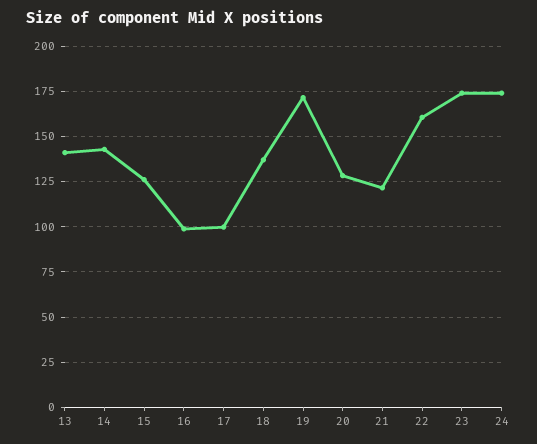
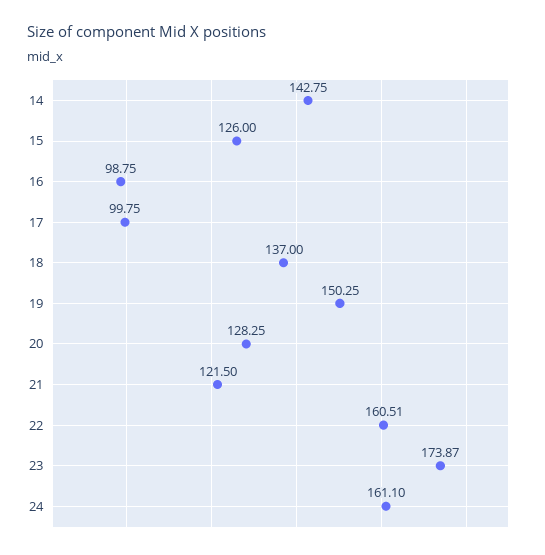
  {
-   "13": 140,
    "14": 142.75,
    "15": 126,
    "16": 98.75,
    "17": 99.75,
    "18": 137,
-   "19": 170,
+   "19": 150.25,
    "20": 128.25,
    "21": 121.5,
    "22": 160.51,
    "23": 173.87,
-   "24": 175
+   "24": 161.1
  }

